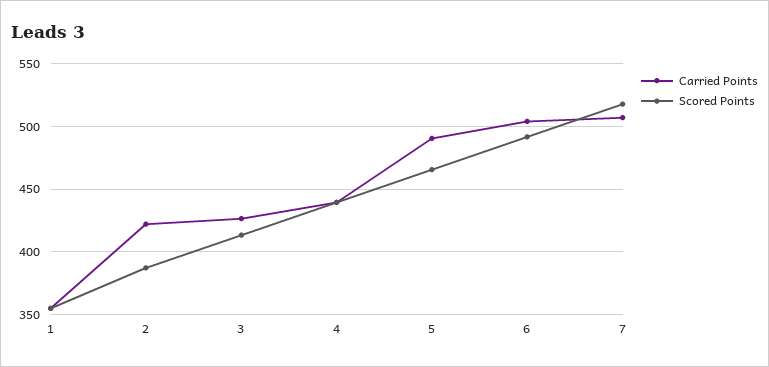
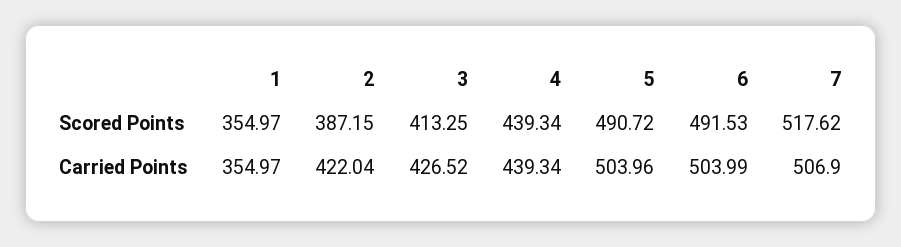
  {
    "Carried Points": {
      "1": 354.97,
      "2": 422.04,
      "3": 426.52,
      "4": 439.34,
-     "5": 490,
+     "5": 503.96,
      "6": 503.99,
      "7": 506.9
    },
    "Scored Points": {
      "1": 354.97,
      "2": 387.15,
      "3": 413.25,
      "4": 439.34,
-     "5": 465,
+     "5": 490.72,
      "6": 491.53,
      "7": 517.62
    }
  }

